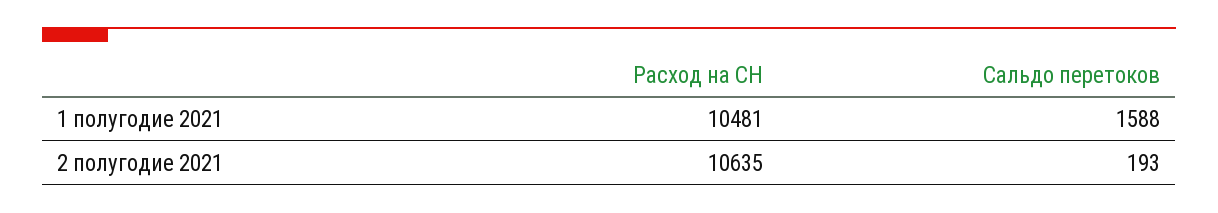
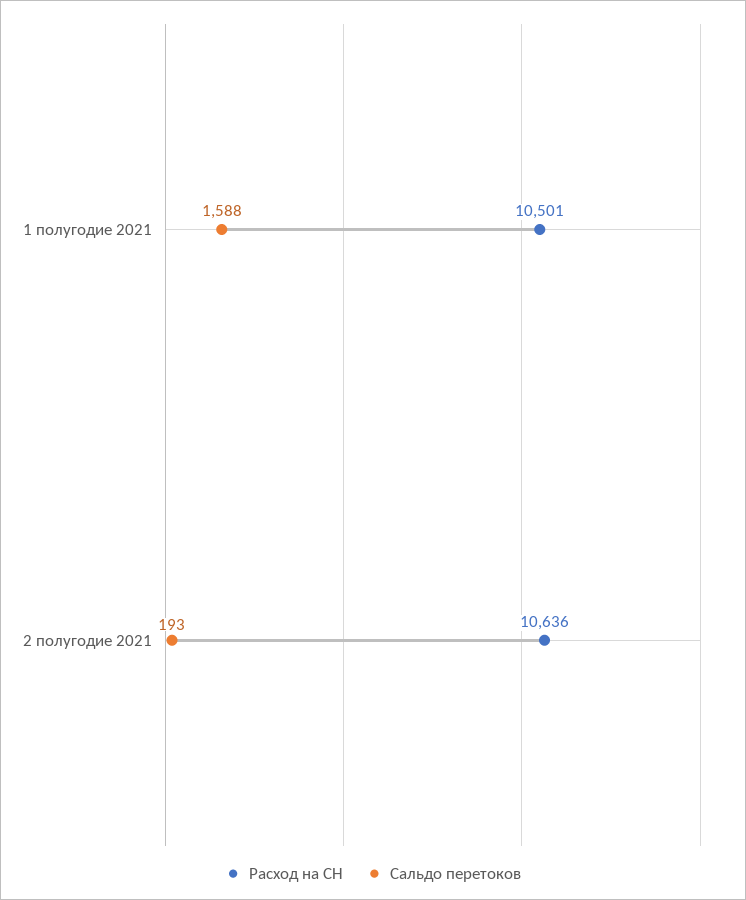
  {
    "Расход на СН": {
-     "1 полугодие 2021": 10481,
+     "1 полугодие 2021": 10501,
-     "2 полугодие 2021": 10635
+     "2 полугодие 2021": 10636
    },
    "Сальдо перетоков": {
      "1 полугодие 2021": 1588,
      "2 полугодие 2021": 193
    }
  }

